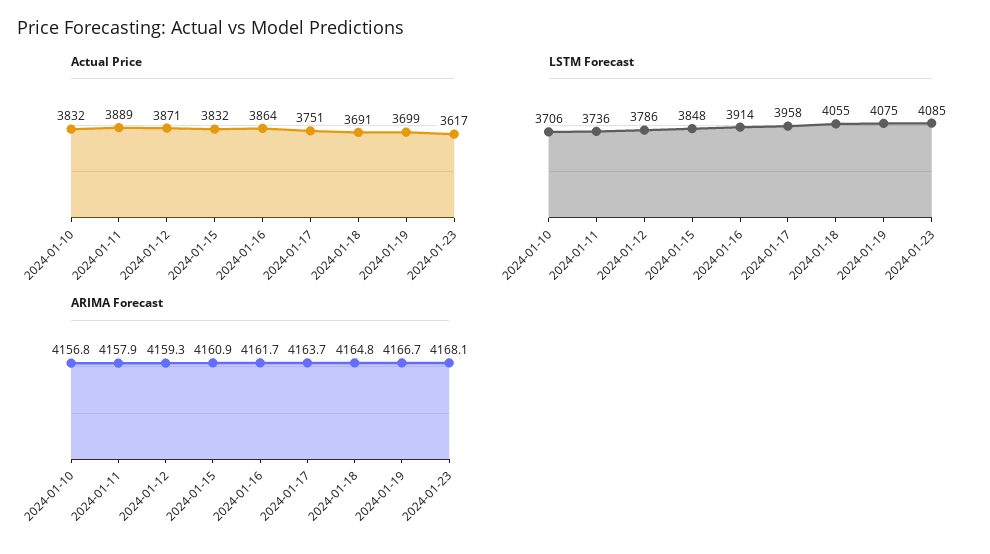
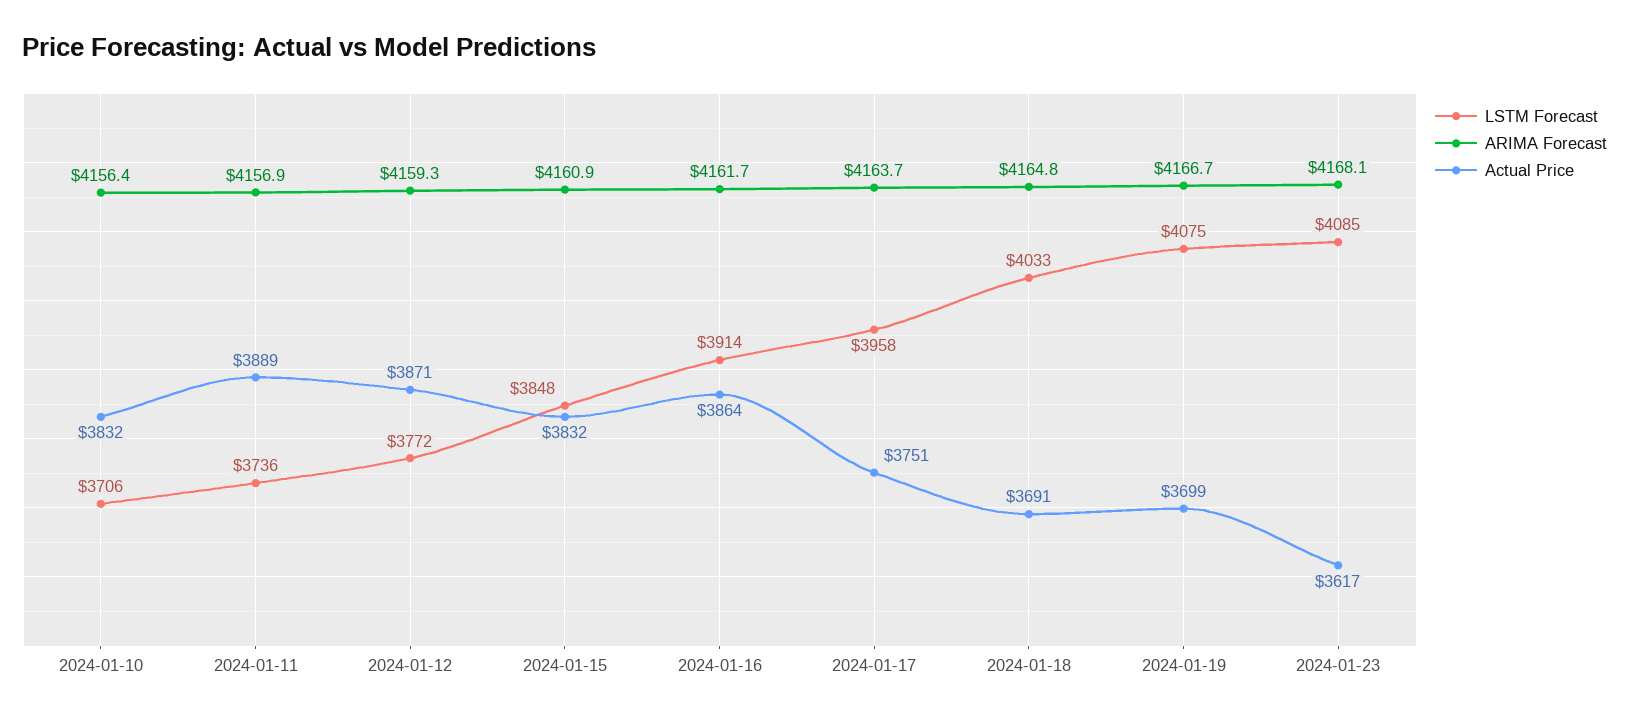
  {
    "Actual Price": {
      "2024-01-10": 3832,
      "2024-01-11": 3889,
      "2024-01-12": 3871,
      "2024-01-15": 3832,
      "2024-01-16": 3864,
      "2024-01-17": 3751,
      "2024-01-18": 3691,
      "2024-01-19": 3699,
      "2024-01-23": 3617
    },
    "LSTM Forecast": {
      "2024-01-10": 3706,
      "2024-01-11": 3736,
-     "2024-01-12": 3786,
+     "2024-01-12": 3772,
      "2024-01-15": 3848,
      "2024-01-16": 3914,
      "2024-01-17": 3958,
-     "2024-01-18": 4055,
+     "2024-01-18": 4033,
      "2024-01-19": 4075,
      "2024-01-23": 4085
    },
    "ARIMA Forecast": {
-     "2024-01-10": 4156.8,
+     "2024-01-10": 4156.4,
-     "2024-01-11": 4157.9,
+     "2024-01-11": 4156.9,
      "2024-01-12": 4159.3,
      "2024-01-15": 4160.9,
      "2024-01-16": 4161.7,
      "2024-01-17": 4163.7,
      "2024-01-18": 4164.8,
      "2024-01-19": 4166.7,
      "2024-01-23": 4168.1
    }
  }

